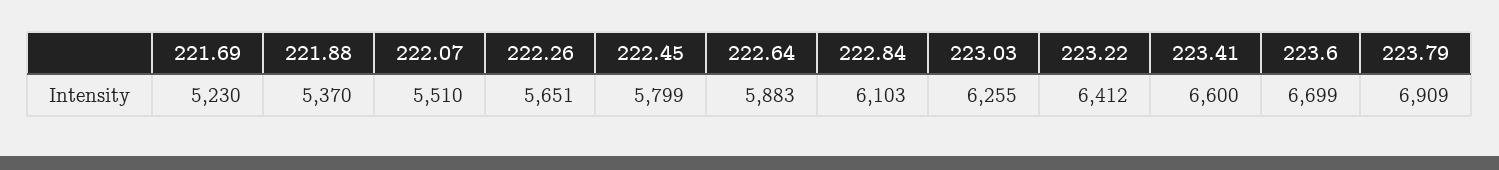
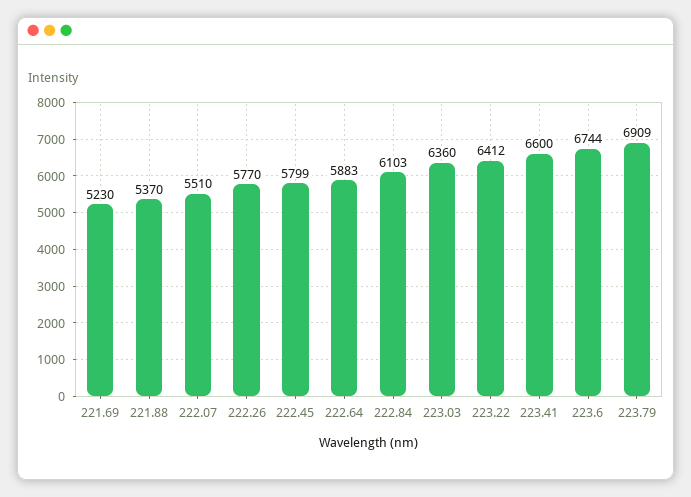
  {
    "221.69": 5230,
    "221.88": 5370,
    "222.07": 5510,
-   "222.26": 5651,
+   "222.26": 5770,
    "222.45": 5799,
    "222.64": 5883,
    "222.84": 6103,
-   "223.03": 6255,
+   "223.03": 6360,
    "223.22": 6412,
    "223.41": 6600,
-   "223.6": 6699,
+   "223.6": 6744,
    "223.79": 6909
  }

